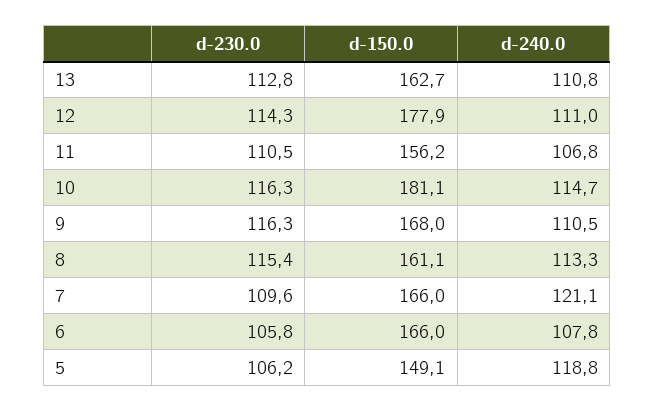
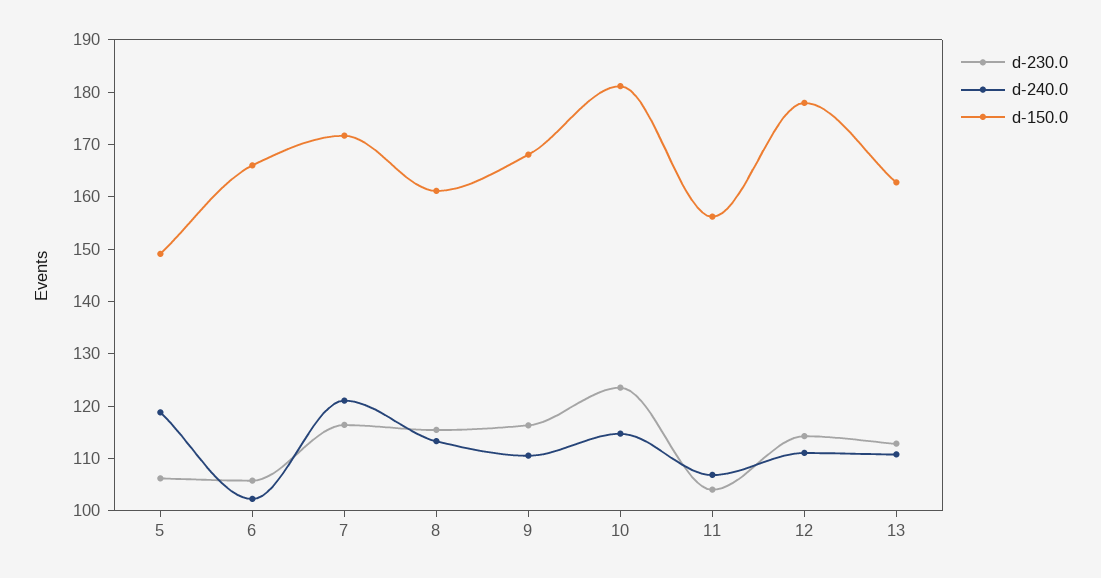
  {
    "d-230.0": {
      "13": 112.8,
      "12": 114.3,
-     "11": 110.5,
+     "11": 104,
-     "10": 116.3,
+     "10": 124,
      "9": 116.3,
      "8": 115.4,
-     "7": 109.6,
+     "7": 116,
      "6": 105.8,
      "5": 106.2
    },
    "d-150.0": {
      "13": 162.7,
      "12": 177.9,
      "11": 156.2,
      "10": 181.1,
      "9": 168,
      "8": 161.1,
-     "7": 166,
+     "7": 172,
      "6": 166,
      "5": 149.1
    },
    "d-240.0": {
      "13": 110.8,
      "12": 111,
      "11": 106.8,
      "10": 114.7,
      "9": 110.5,
      "8": 113.3,
      "7": 121.1,
-     "6": 107.8,
+     "6": 102,
      "5": 118.8
    }
  }

